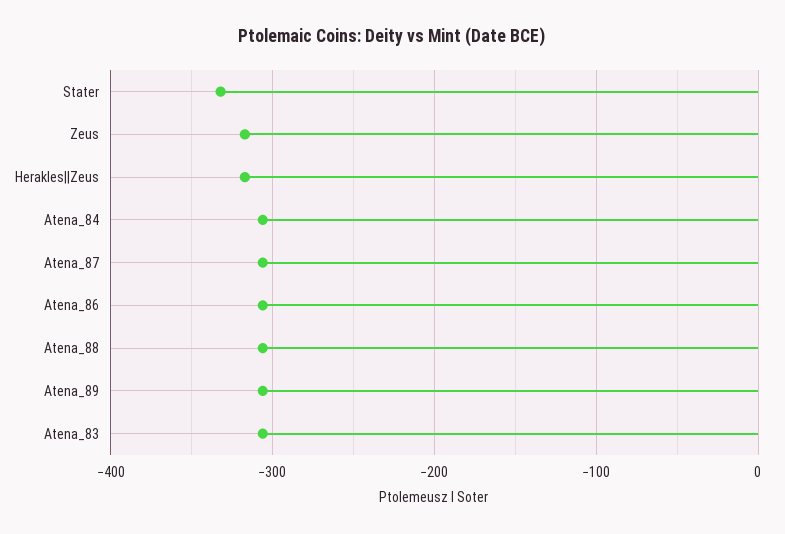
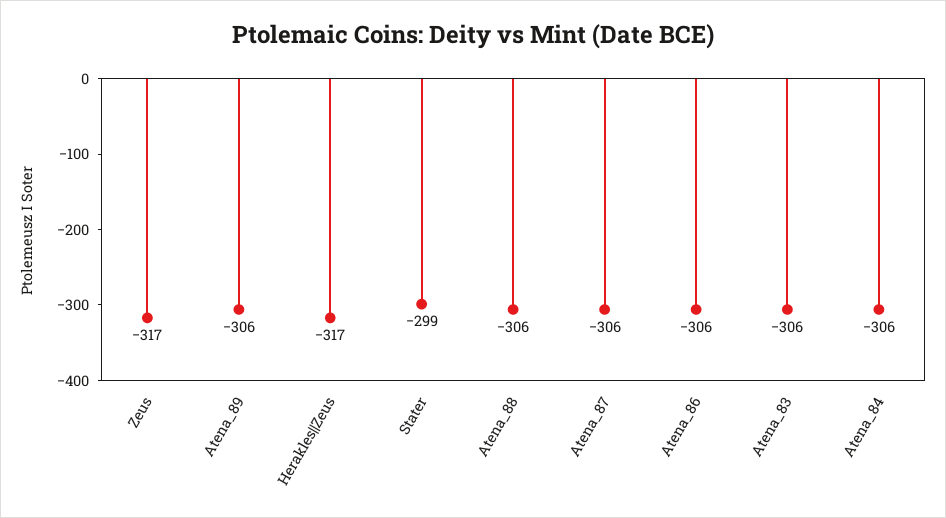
  {
-   "Stater": -330,
+   "Stater": -299,
    "Zeus": -317,
    "Herakles||Zeus": -317,
    "Atena_84": -306,
    "Atena_87": -306,
    "Atena_86": -306,
    "Atena_88": -306,
    "Atena_89": -306,
    "Atena_83": -306
  }

